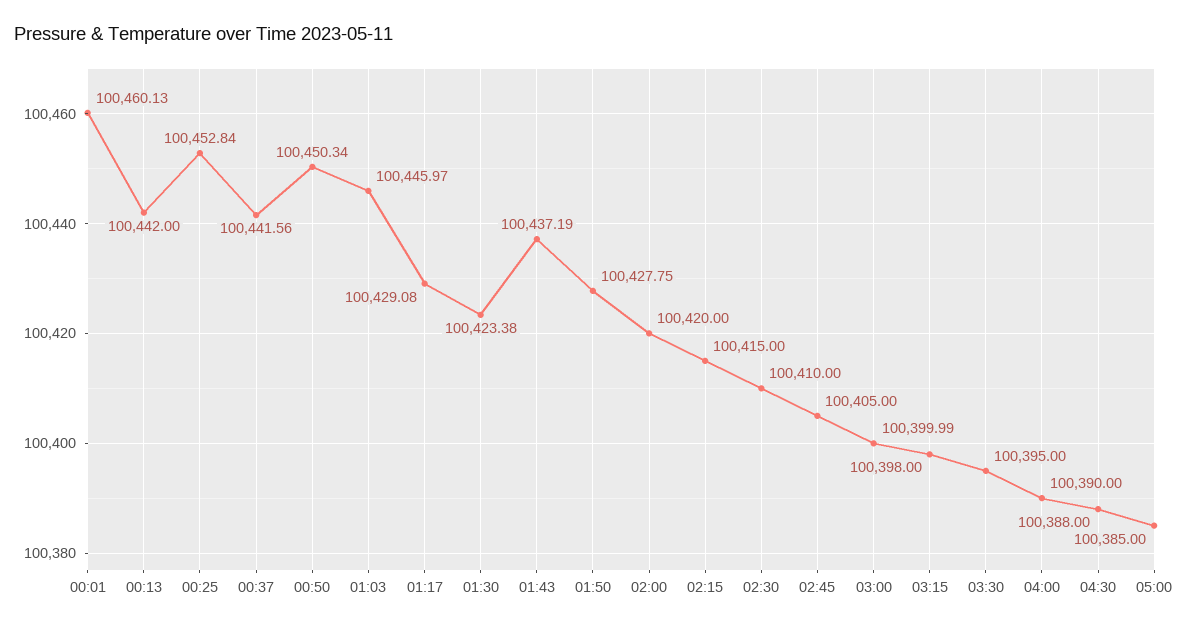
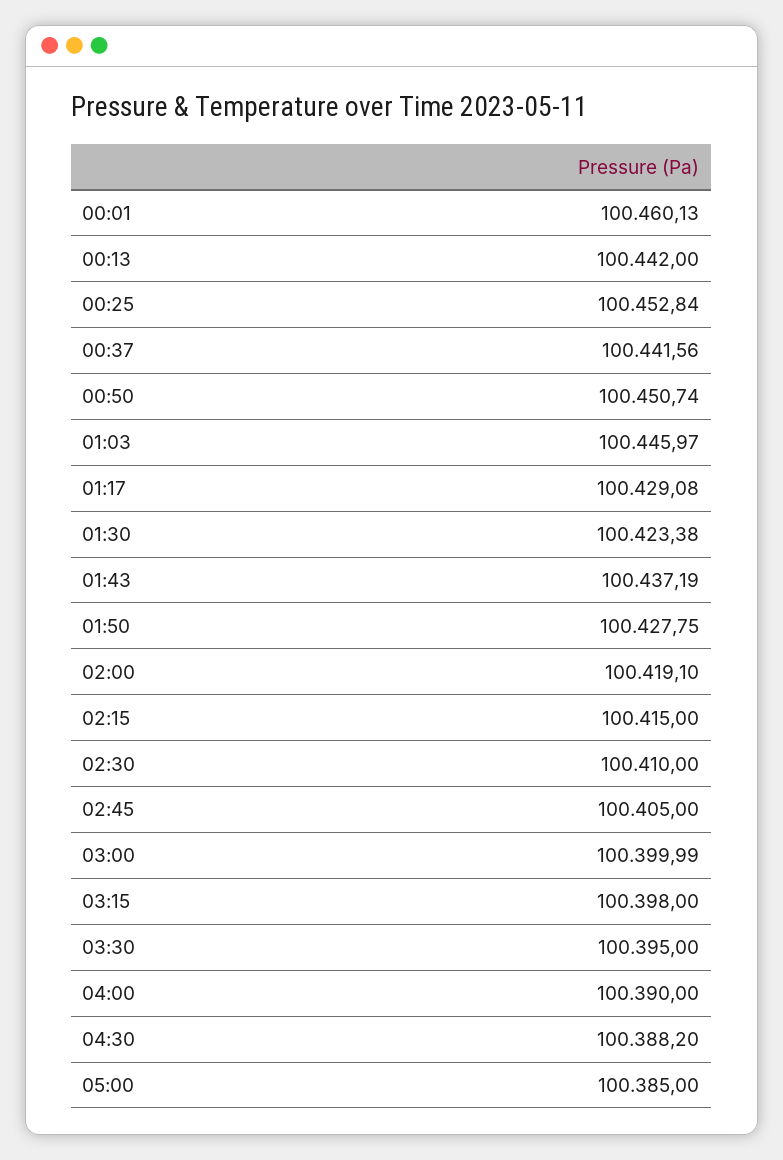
  {
    "00:01": 100460.13,
    "00:13": 100442,
    "00:25": 100452.84,
    "00:37": 100441.56,
-   "00:50": 100450.34,
+   "00:50": 100450.74,
    "01:03": 100445.97,
    "01:17": 100429.08,
    "01:30": 100423.38,
    "01:43": 100437.19,
    "01:50": 100427.75,
-   "02:00": 100420,
+   "02:00": 100419.1,
    "02:15": 100415,
    "02:30": 100410,
    "02:45": 100405,
    "03:00": 100399.99,
    "03:15": 100398,
    "03:30": 100395,
    "04:00": 100390,
-   "04:30": 100388,
+   "04:30": 100388.2,
    "05:00": 100385
  }

